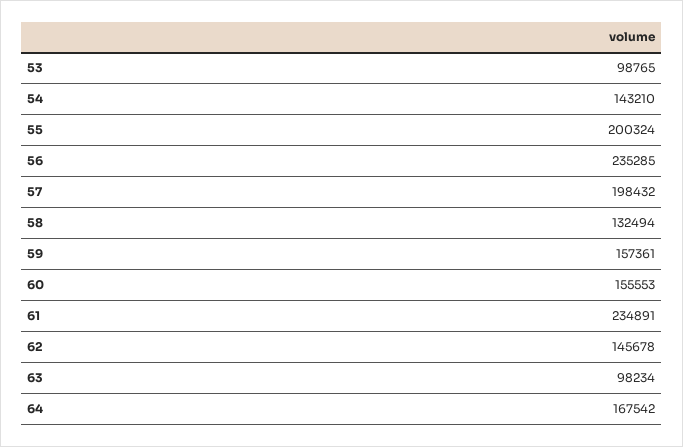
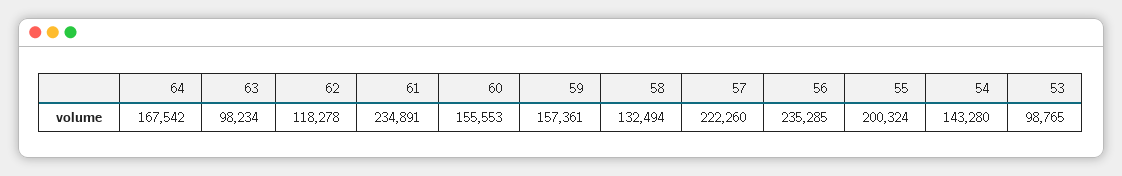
  {
    "53": 98765,
-   "54": 143210,
+   "54": 143280,
    "55": 200324,
    "56": 235285,
-   "57": 198432,
+   "57": 222260,
    "58": 132494,
    "59": 157361,
    "60": 155553,
    "61": 234891,
-   "62": 145678,
+   "62": 118278,
    "63": 98234,
    "64": 167542
  }

